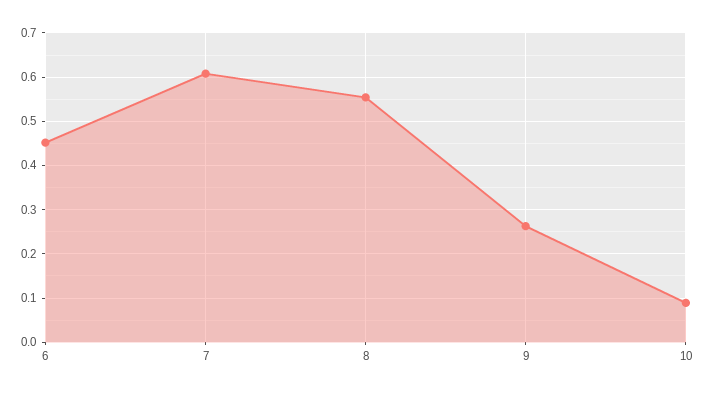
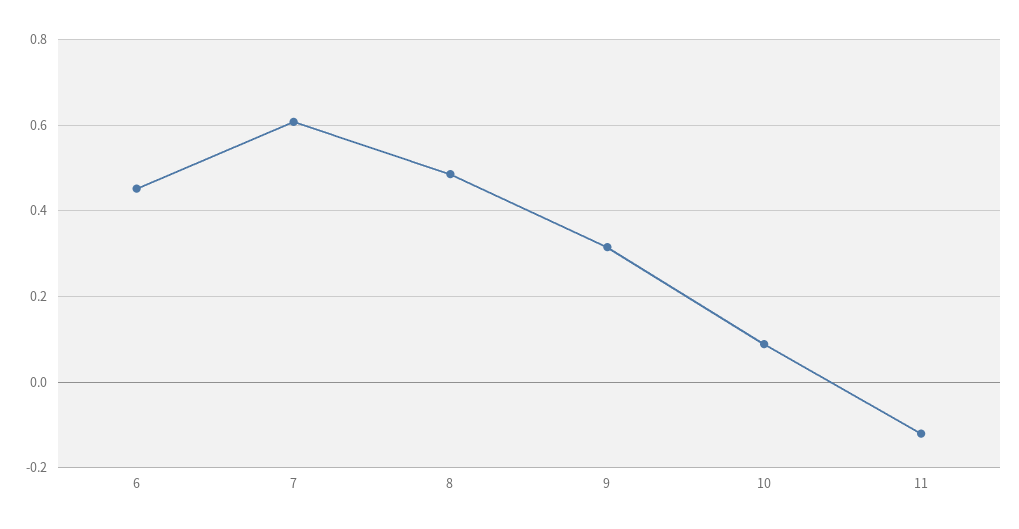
  {
    "6": 0.46,
    "7": 0.6,
-   "8": 0.56,
+   "8": 0.48,
-   "9": 0.26,
+   "9": 0.32,
-   "10": 0.08
+   "10": 0.08,
+   "11": -0.12
  }

